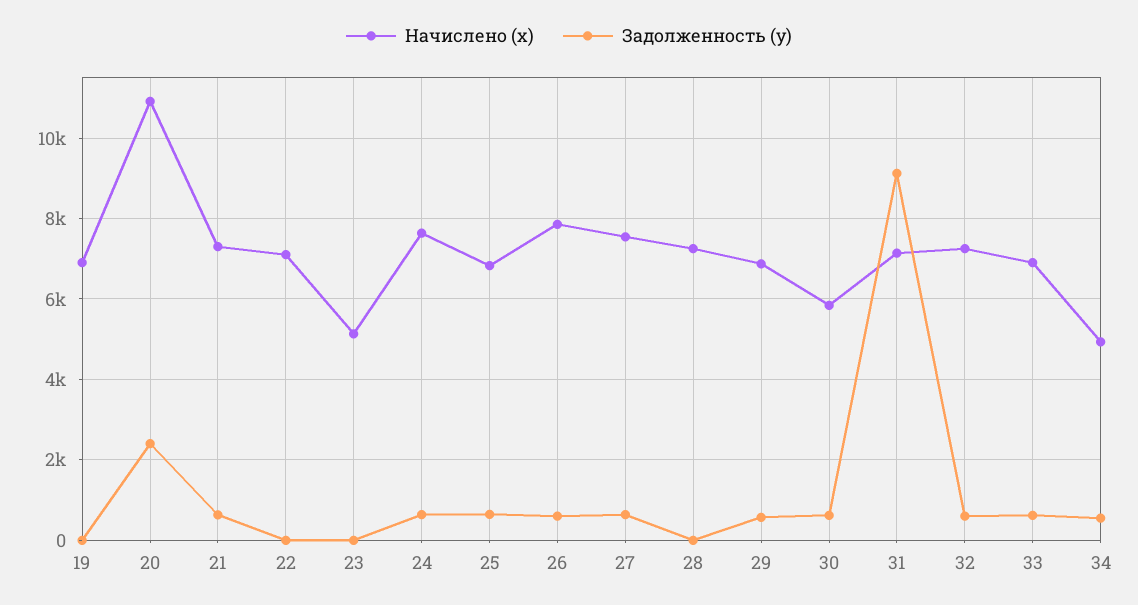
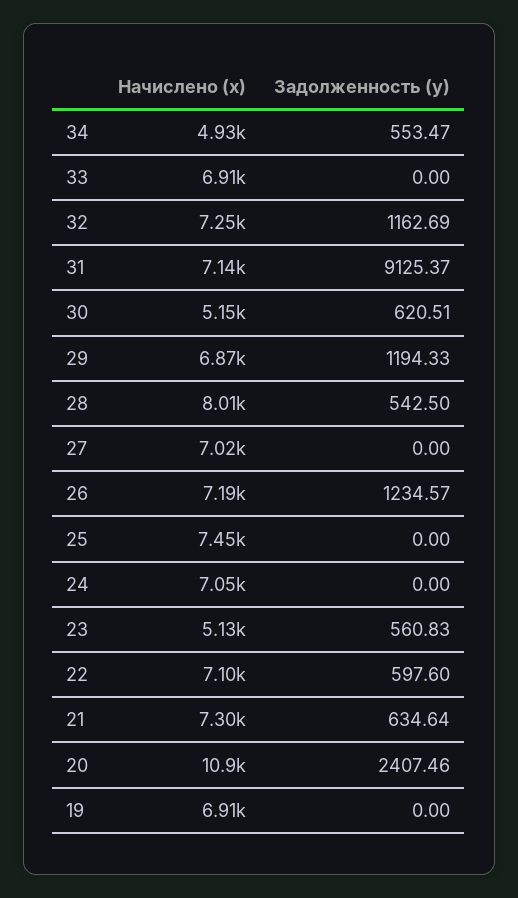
  {
    "Начислено (x)": {
      "19": 6910,
      "20": 10900,
      "21": 7300,
      "22": 7100,
      "23": 5130,
-     "24": 7600,
+     "24": 7050,
-     "25": 6800,
+     "25": 7450,
-     "26": 7800,
+     "26": 7190,
-     "27": 7600,
+     "27": 7020,
-     "28": 7200,
+     "28": 8010,
      "29": 6870,
-     "30": 5800,
+     "30": 5150,
      "31": 7140,
      "32": 7250,
      "33": 6910,
      "34": 4930
    },
    "Задолженность (y)": {
      "19": 0,
      "20": 2407.46,
      "21": 634.64,
-     "22": 0,
+     "22": 597.6,
-     "23": 0,
+     "23": 560.83,
-     "24": 600,
+     "24": 0,
-     "25": 600,
+     "25": 0,
-     "26": 600,
+     "26": 1234.57,
-     "27": 600,
+     "27": 0,
-     "28": 0,
+     "28": 542.5,
-     "29": 600,
+     "29": 1194.33,
      "30": 620.51,
      "31": 9125.37,
-     "32": 600,
+     "32": 1162.69,
-     "33": 600,
+     "33": 0,
      "34": 553.47
    }
  }

